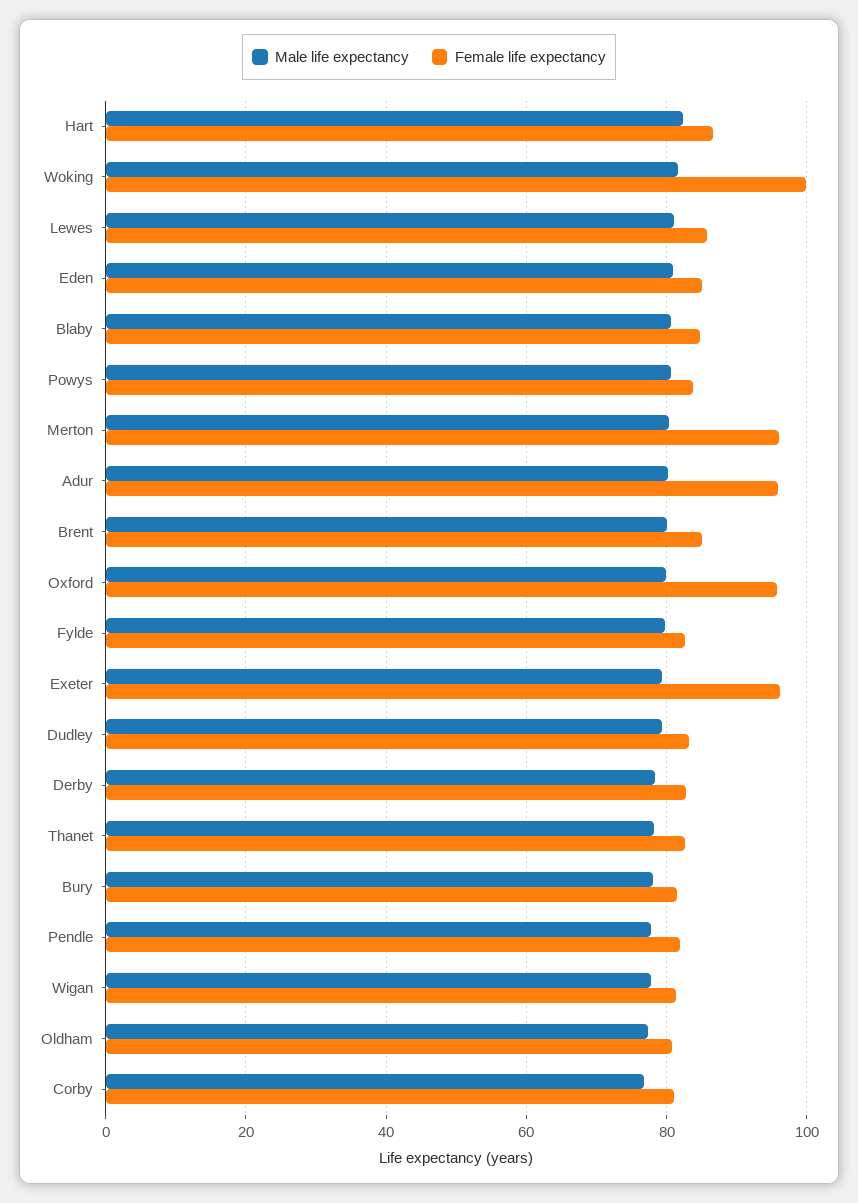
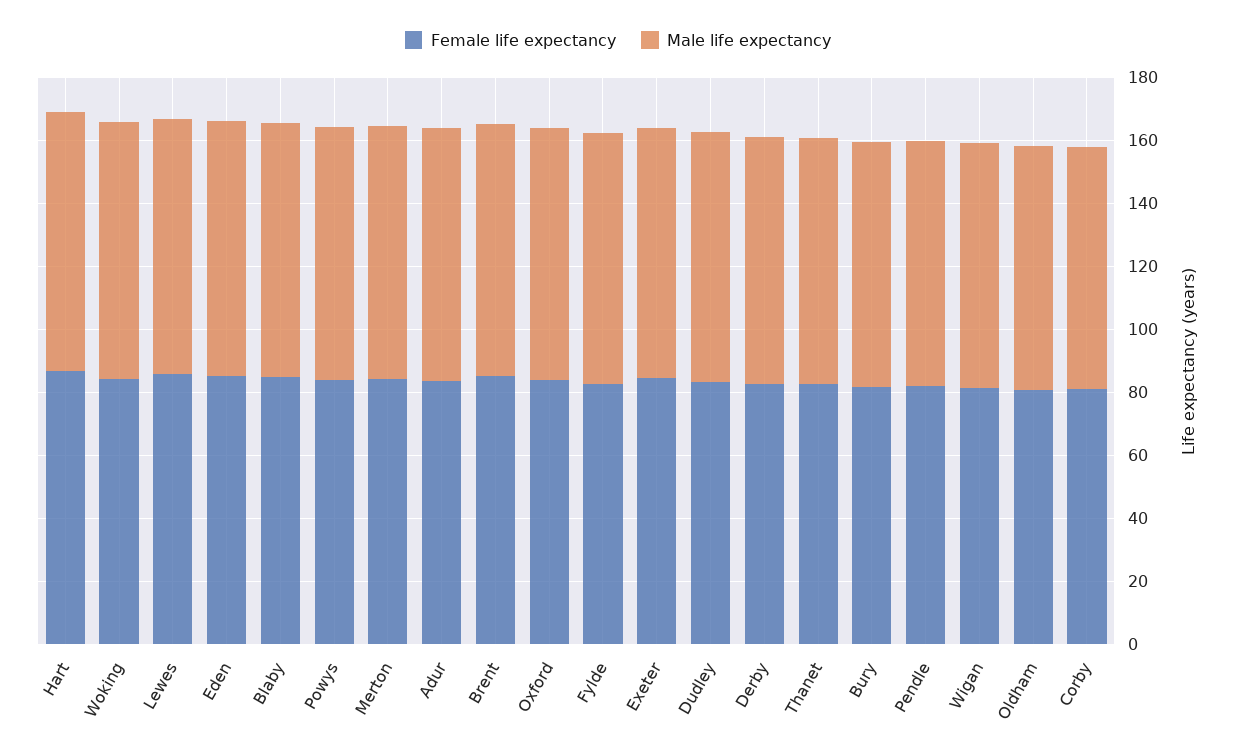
  {
    "Male life expectancy": {
      "Hart": 82,
      "Woking": 82,
      "Lewes": 82,
      "Eden": 80,
      "Blaby": 80,
      "Powys": 80,
      "Merton": 80,
      "Adur": 80,
      "Brent": 80,
      "Oxford": 80,
      "Fylde": 80,
      "Exeter": 80,
      "Dudley": 80,
      "Derby": 78,
      "Thanet": 78,
      "Bury": 78,
      "Pendle": 78,
      "Wigan": 78,
      "Oldham": 78,
      "Corby": 76
    },
    "Female life expectancy": {
      "Hart": 86,
-     "Woking": 100,
+     "Woking": 85,
      "Lewes": 86,
      "Eden": 86,
      "Blaby": 84,
      "Powys": 84,
-     "Merton": 96,
+     "Merton": 85,
-     "Adur": 96,
+     "Adur": 85,
      "Brent": 86,
-     "Oxford": 96,
+     "Oxford": 85,
      "Fylde": 82,
-     "Exeter": 96,
+     "Exeter": 85,
      "Dudley": 84,
      "Derby": 82,
      "Thanet": 82,
      "Bury": 82,
      "Pendle": 82,
      "Wigan": 82,
      "Oldham": 80,
      "Corby": 82
    }
  }

